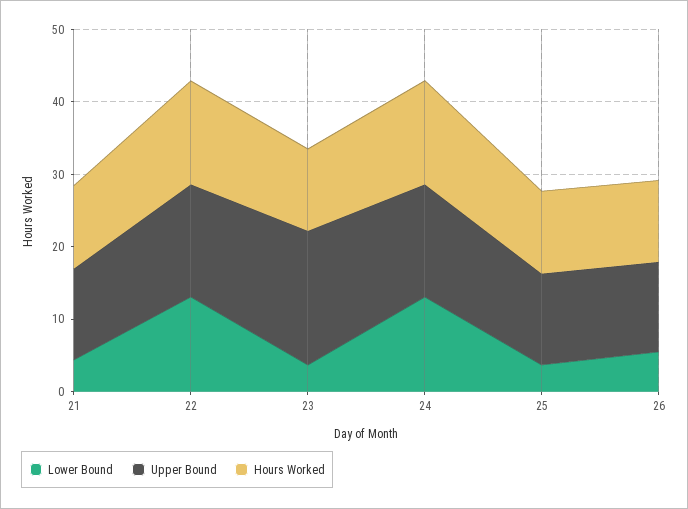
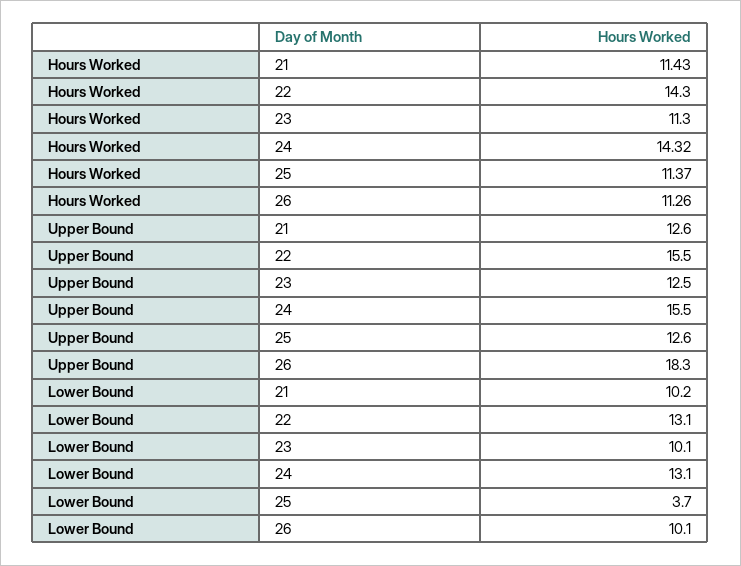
  {
    "Lower Bound": {
-     "21": 4,
+     "21": 10.2,
      "22": 13.1,
-     "23": 4,
+     "23": 10.1,
      "24": 13.1,
      "25": 3.7,
-     "26": 6
+     "26": 10.1
    },
    "Upper Bound": {
      "21": 12.6,
      "22": 15.5,
-     "23": 18,
+     "23": 12.5,
      "24": 15.5,
      "25": 12.6,
-     "26": 12
+     "26": 18.3
    },
    "Hours Worked": {
      "21": 11.43,
      "22": 14.3,
      "23": 11.3,
      "24": 14.32,
      "25": 11.37,
      "26": 11.26
    }
  }

